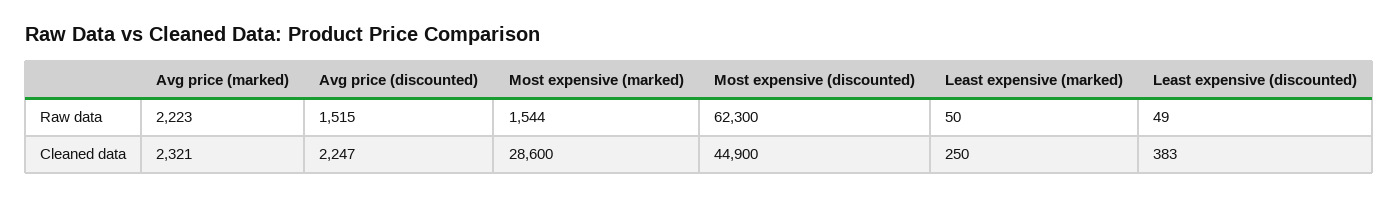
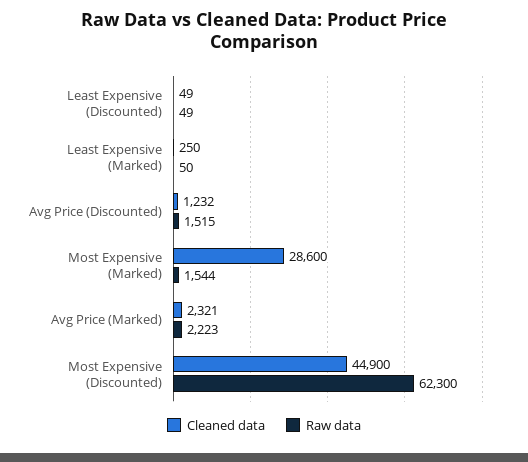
  {
    "Raw data": {
      "Avg price (marked)": 2223,
      "Avg price (discounted)": 1515,
      "Most expensive (marked)": 1544,
      "Most expensive (discounted)": 62300,
      "Least expensive (marked)": 50,
      "Least expensive (discounted)": 49
    },
    "Cleaned data": {
      "Avg price (marked)": 2321,
-     "Avg price (discounted)": 2247,
+     "Avg price (discounted)": 1232,
      "Most expensive (marked)": 28600,
      "Most expensive (discounted)": 44900,
      "Least expensive (marked)": 250,
-     "Least expensive (discounted)": 383
+     "Least expensive (discounted)": 49
    }
  }

